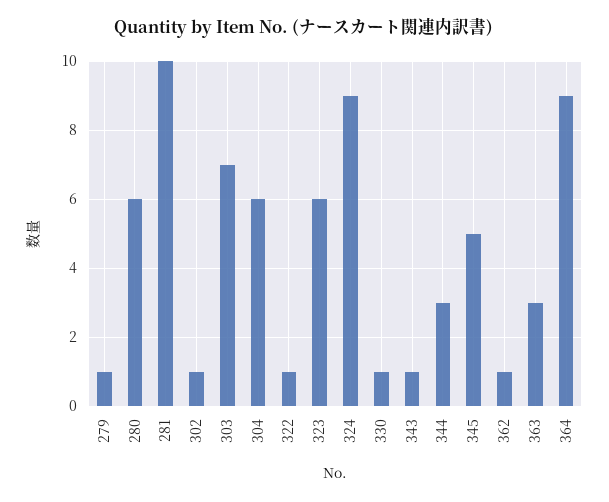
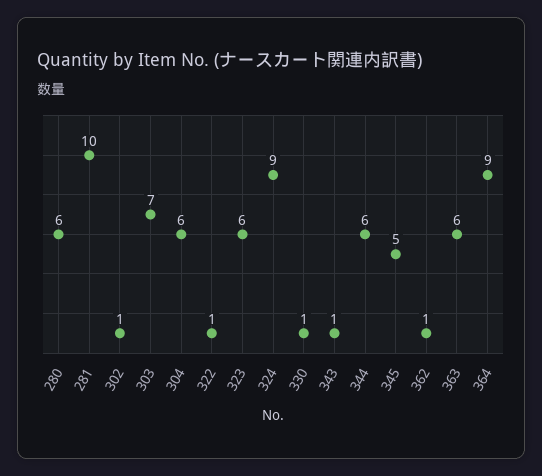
  {
-   "279": 1,
    "280": 6,
    "281": 10,
    "302": 1,
    "303": 7,
    "304": 6,
    "322": 1,
    "323": 6,
    "324": 9,
    "330": 1,
    "343": 1,
-   "344": 3,
+   "344": 6,
    "345": 5,
    "362": 1,
-   "363": 3,
+   "363": 6,
    "364": 9
  }

